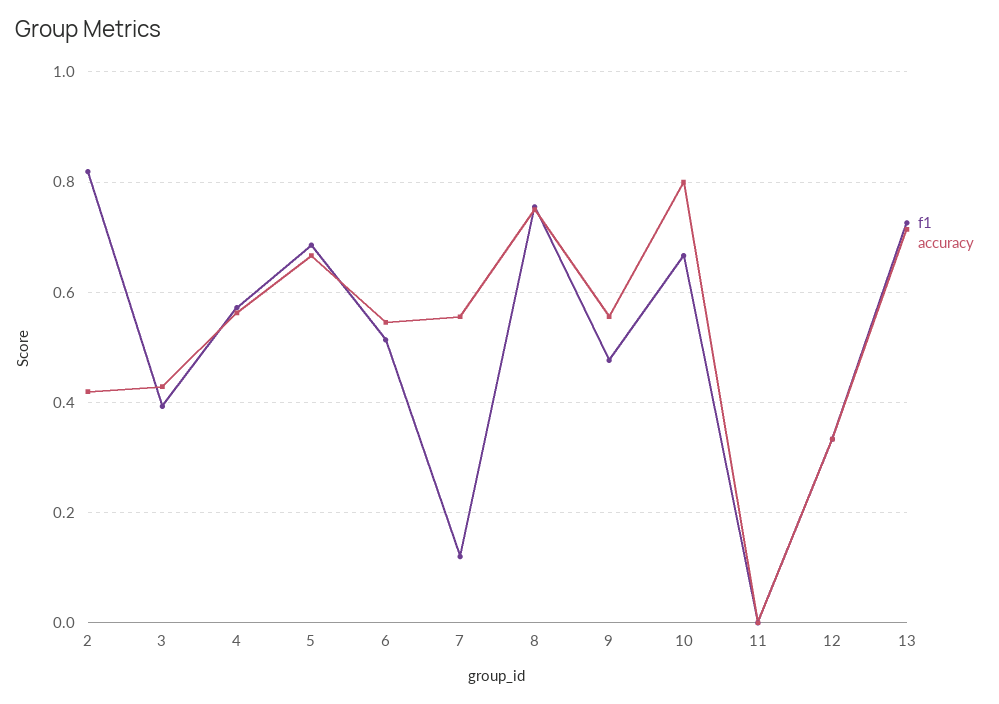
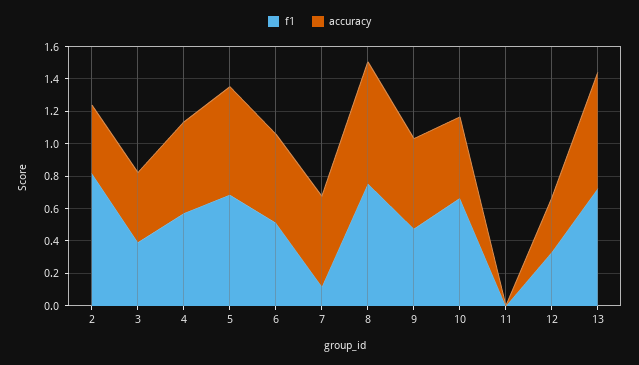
  {
    "f1": {
      "2": 0.82,
      "3": 0.4,
      "4": 0.58,
      "5": 0.68,
      "6": 0.52,
      "7": 0.12,
      "8": 0.76,
      "9": 0.48,
      "10": 0.66,
      "11": 0,
      "12": 0.34,
      "13": 0.72
    },
    "accuracy": {
      "2": 0.42,
      "3": 0.42,
      "4": 0.56,
      "5": 0.66,
      "6": 0.54,
      "7": 0.56,
      "8": 0.76,
      "9": 0.56,
-     "10": 0.8,
+     "10": 0.5,
      "11": 0,
      "12": 0.34,
      "13": 0.72
    }
  }

